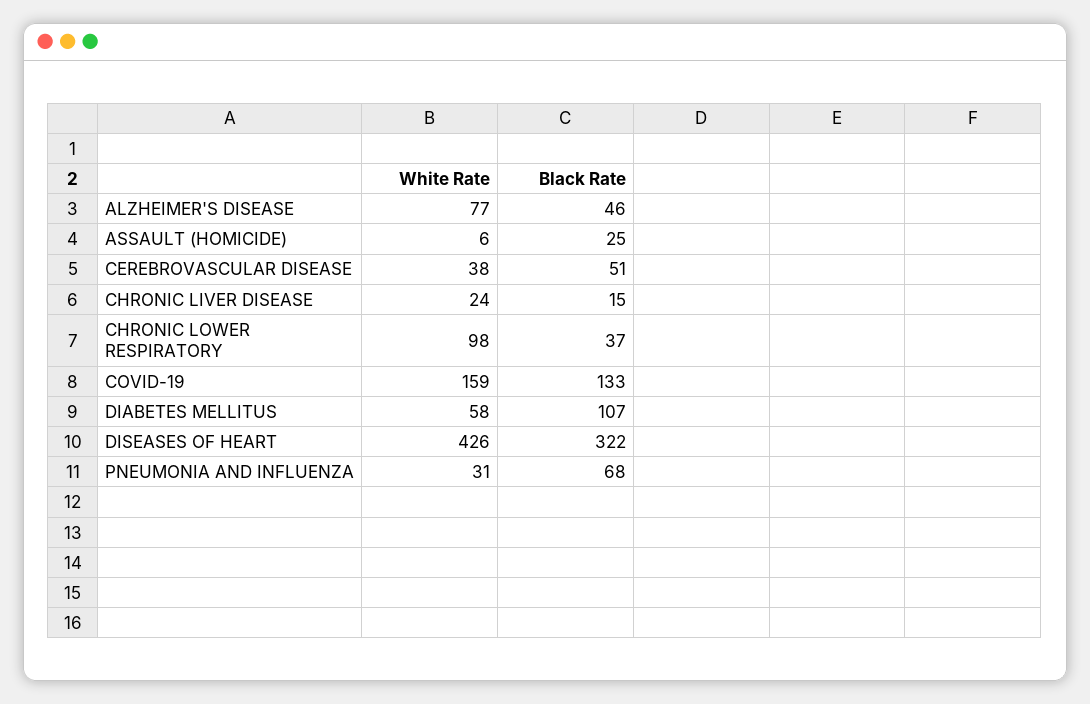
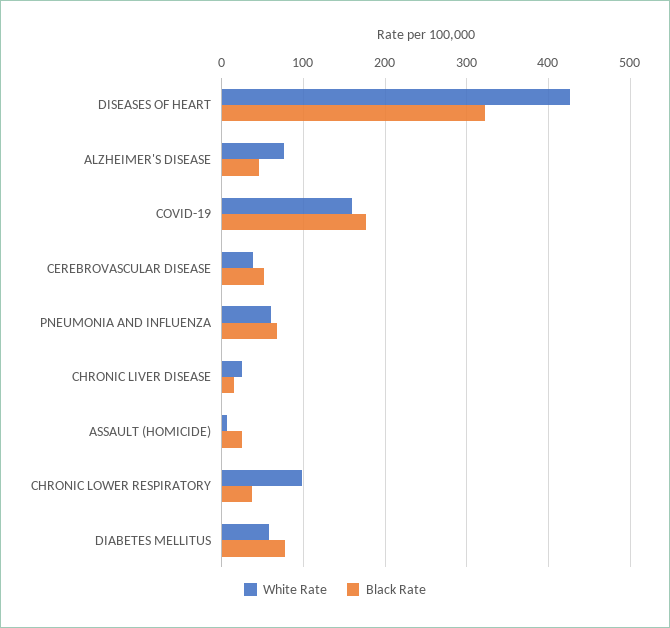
  {
    "White Rate": {
      "ALZHEIMER'S DISEASE": 77,
      "ASSAULT (HOMICIDE)": 6,
      "CEREBROVASCULAR DISEASE": 38,
      "CHRONIC LIVER DISEASE": 24,
      "CHRONIC LOWER RESPIRATORY": 98,
      "COVID-19": 159,
      "DIABETES MELLITUS": 58,
      "DISEASES OF HEART": 426,
-     "PNEUMONIA AND INFLUENZA": 31
+     "PNEUMONIA AND INFLUENZA": 60
    },
    "Black Rate": {
      "ALZHEIMER'S DISEASE": 46,
      "ASSAULT (HOMICIDE)": 25,
      "CEREBROVASCULAR DISEASE": 51,
      "CHRONIC LIVER DISEASE": 15,
      "CHRONIC LOWER RESPIRATORY": 37,
-     "COVID-19": 133,
+     "COVID-19": 180,
-     "DIABETES MELLITUS": 107,
+     "DIABETES MELLITUS": 80,
      "DISEASES OF HEART": 322,
      "PNEUMONIA AND INFLUENZA": 68
    }
  }

